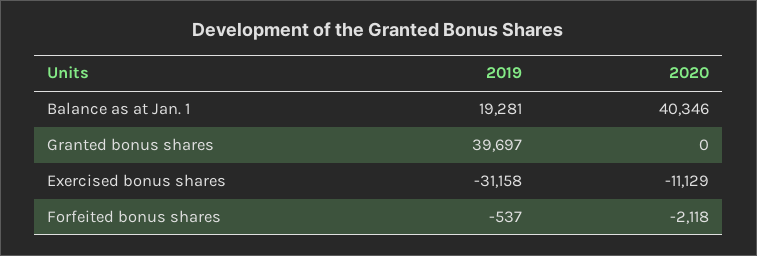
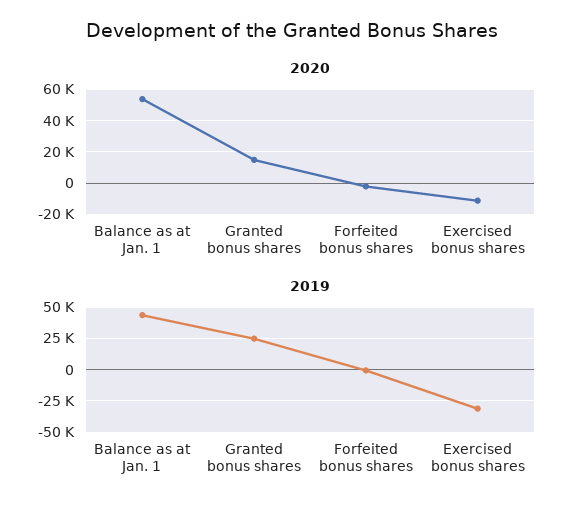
  {
    "2019": {
-     "Balance as at Jan. 1": 19281,
+     "Balance as at Jan. 1": 45000,
-     "Granted bonus shares": 39697,
+     "Granted bonus shares": 25000,
      "Exercised bonus shares": -31158,
      "Forfeited bonus shares": -537
    },
    "2020": {
-     "Balance as at Jan. 1": 40346,
+     "Balance as at Jan. 1": 55000,
-     "Granted bonus shares": 0,
+     "Granted bonus shares": 15000,
      "Exercised bonus shares": -11129,
      "Forfeited bonus shares": -2118
    }
  }

